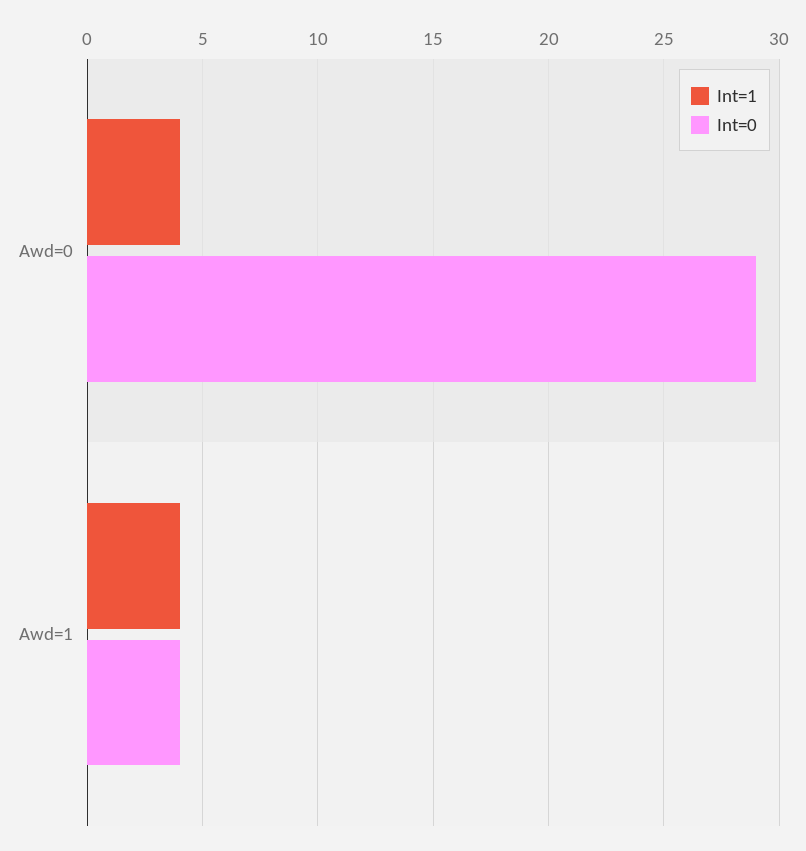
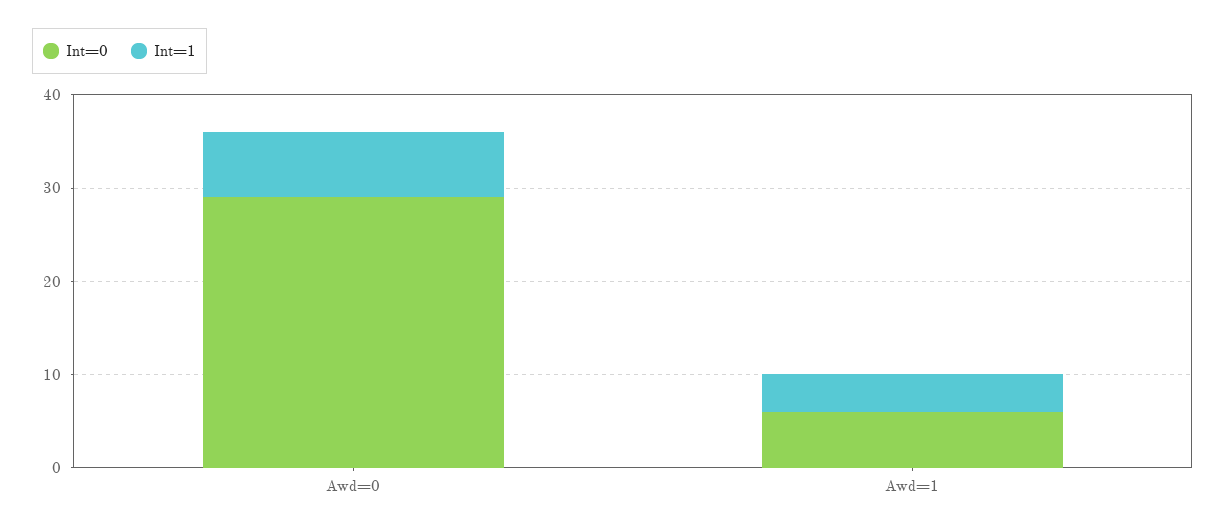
  {
    "Int=1": {
-     "Awd=0": 4,
+     "Awd=0": 7,
      "Awd=1": 4
    },
    "Int=0": {
      "Awd=0": 29,
-     "Awd=1": 4
+     "Awd=1": 6
    }
  }

